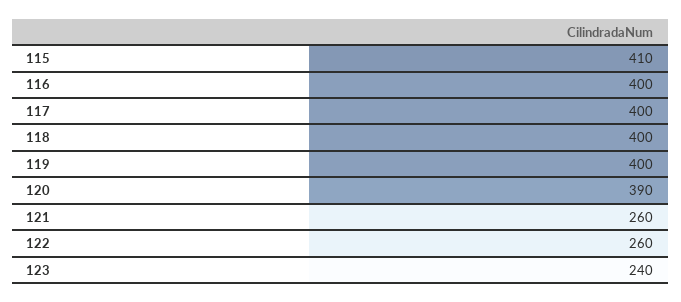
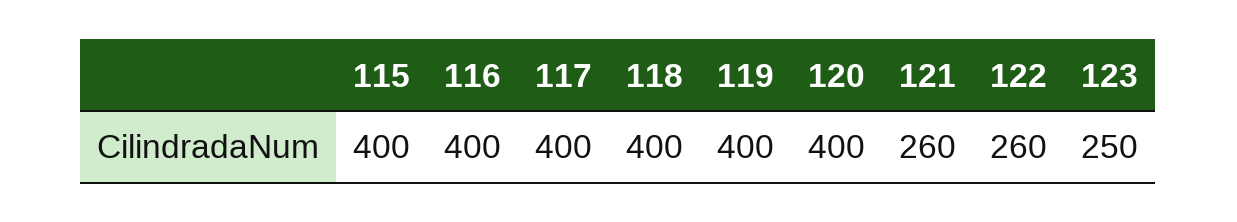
  {
-   "115": 410,
+   "115": 400,
    "116": 400,
    "117": 400,
    "118": 400,
    "119": 400,
-   "120": 390,
+   "120": 400,
    "121": 260,
    "122": 260,
-   "123": 240
+   "123": 250
  }

